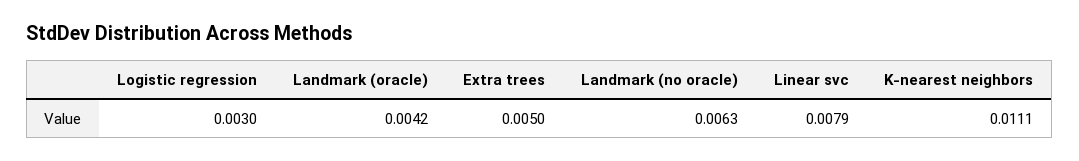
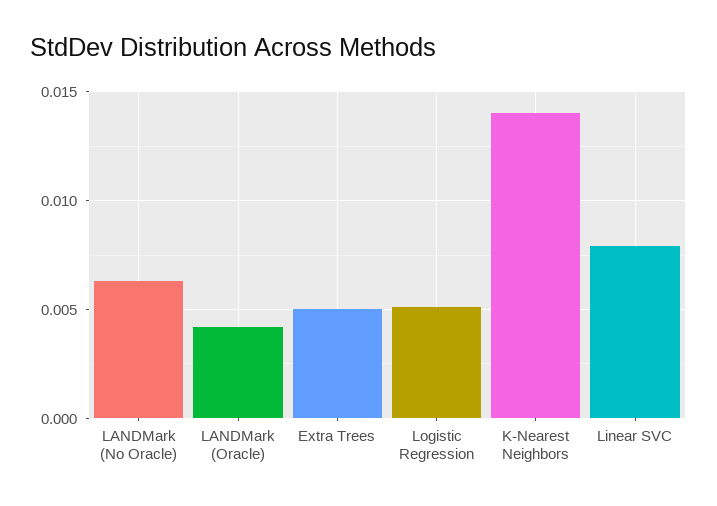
  {
-   "Logistic regression": 0.003,
+   "Logistic regression": 0.005,
    "Landmark (oracle)": 0.0042,
    "Extra trees": 0.005,
    "Landmark (no oracle)": 0.0063,
    "Linear svc": 0.0079,
-   "K-nearest neighbors": 0.0111
+   "K-nearest neighbors": 0.014
  }

